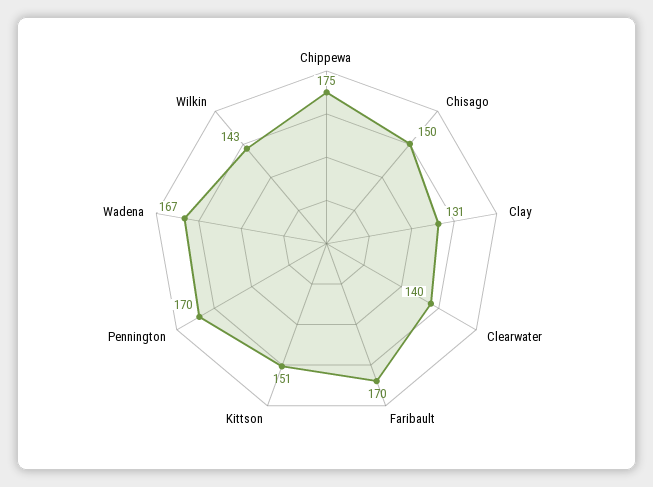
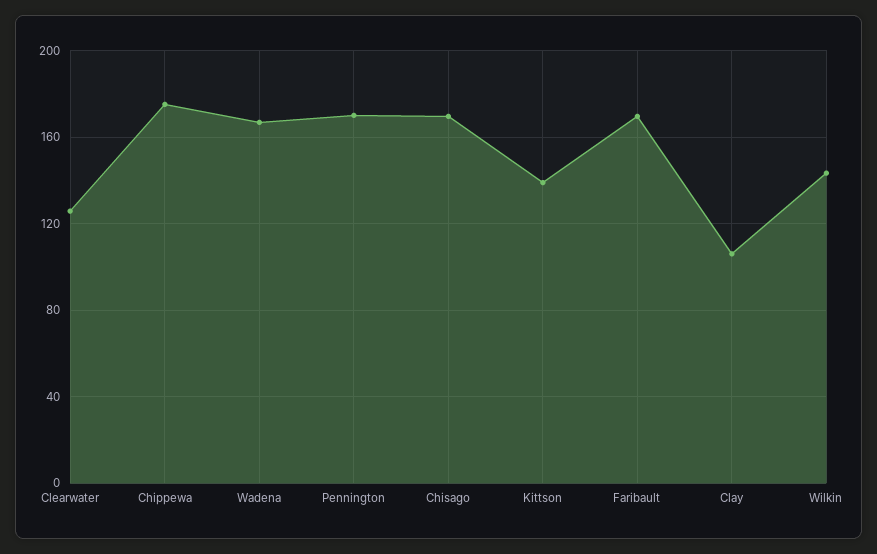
  {
    "Chippewa": 175,
-   "Chisago": 150,
+   "Chisago": 170,
-   "Clay": 131,
+   "Clay": 105,
-   "Clearwater": 140,
+   "Clearwater": 125,
    "Faribault": 170,
-   "Kittson": 151,
+   "Kittson": 140,
    "Pennington": 170,
    "Wadena": 167,
    "Wilkin": 143
  }

